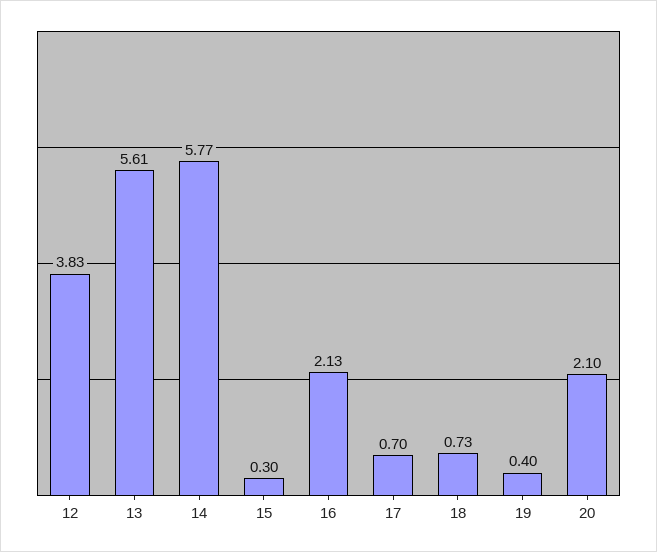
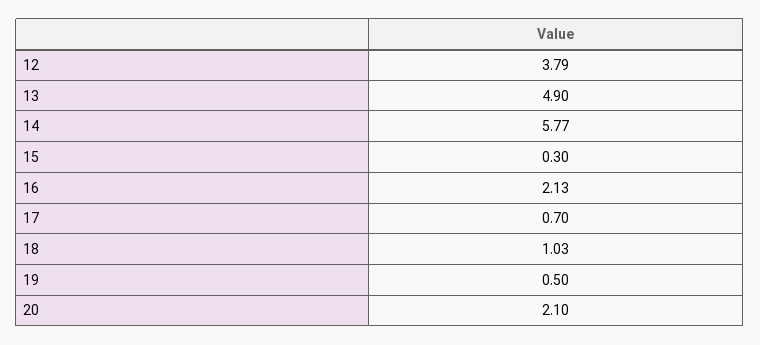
  {
-   "12": 3.83,
+   "12": 3.79,
-   "13": 5.61,
+   "13": 4.9,
    "14": 5.77,
    "15": 0.3,
    "16": 2.13,
    "17": 0.7,
-   "18": 0.73,
+   "18": 1.03,
-   "19": 0.4,
+   "19": 0.5,
    "20": 2.1
  }

